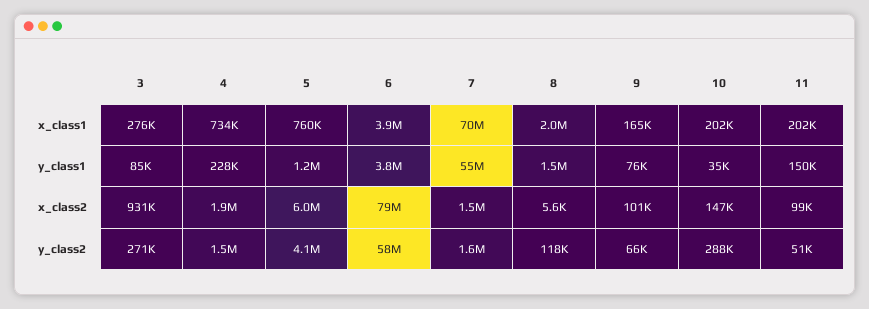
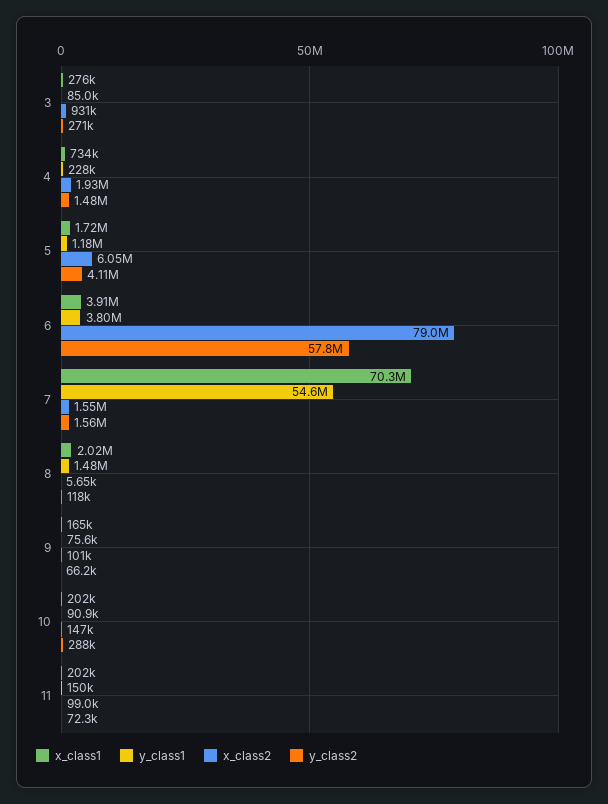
  {
    "x_class1": {
      "3": 276000,
      "4": 734000,
-     "5": 760000,
+     "5": 1720000,
      "6": 3910000,
      "7": 70300000,
      "8": 2020000,
      "9": 165000,
      "10": 202000,
      "11": 202000
    },
    "y_class1": {
      "3": 85000,
      "4": 228000,
      "5": 1180000,
      "6": 3800000,
      "7": 54600000,
      "8": 1480000,
      "9": 75600,
-     "10": 35000,
+     "10": 90900,
      "11": 150000
    },
    "x_class2": {
      "3": 931000,
      "4": 1930000,
      "5": 6050000,
      "6": 79000000,
      "7": 1550000,
      "8": 5650,
      "9": 101000,
      "10": 147000,
      "11": 99000
    },
    "y_class2": {
      "3": 271000,
      "4": 1480000,
      "5": 4110000,
      "6": 57800000,
      "7": 1560000,
      "8": 118000,
      "9": 66200,
      "10": 288000,
-     "11": 51000
+     "11": 72300
    }
  }

